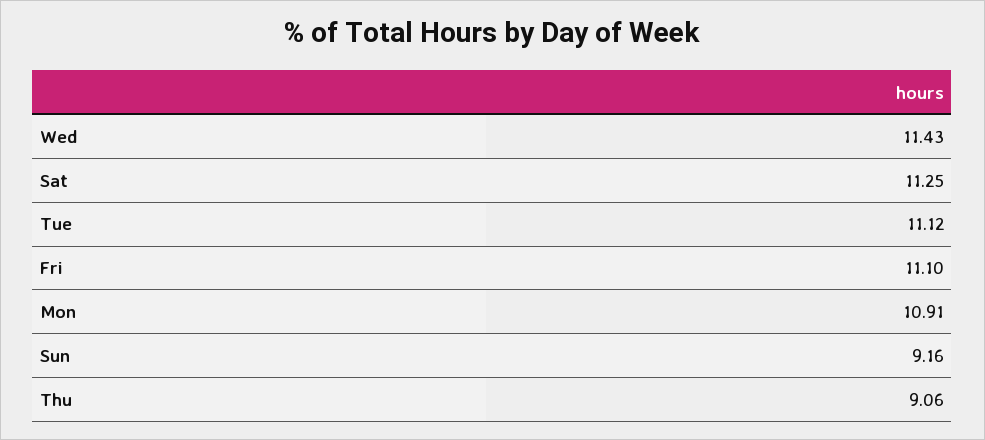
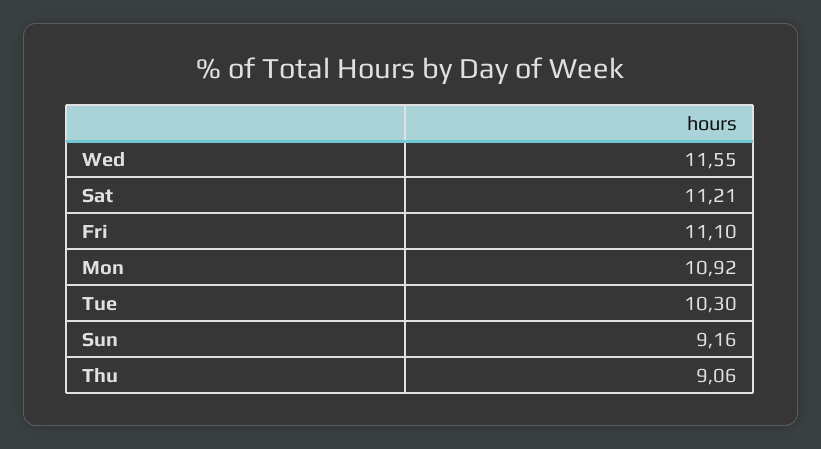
  {
-   "Wed": 11.43,
+   "Wed": 11.55,
-   "Sat": 11.25,
+   "Sat": 11.21,
-   "Tue": 11.12,
+   "Tue": 10.3,
    "Fri": 11.1,
-   "Mon": 10.91,
+   "Mon": 10.92,
    "Sun": 9.16,
    "Thu": 9.06
  }

